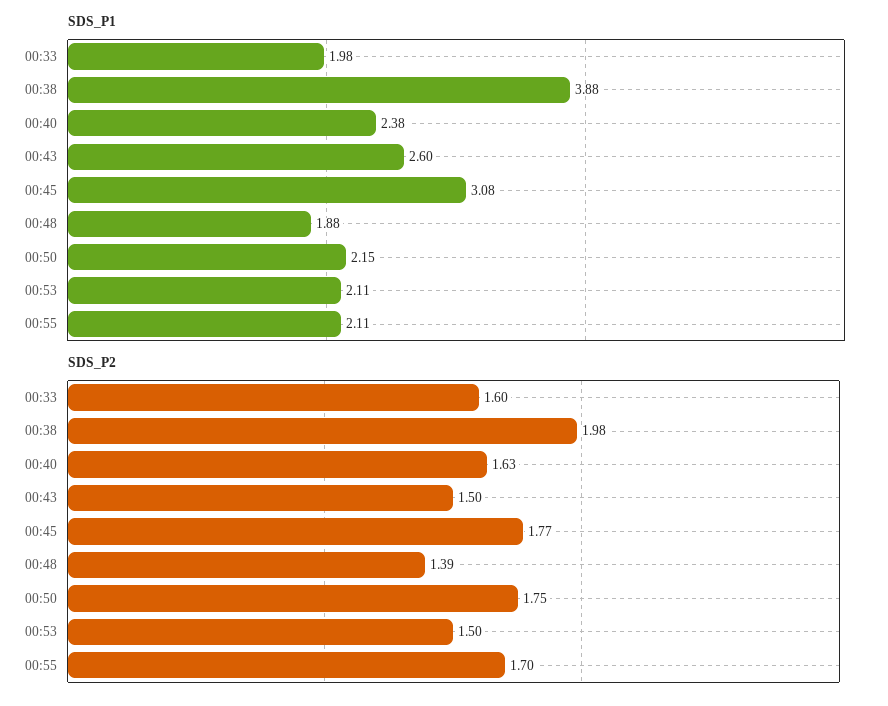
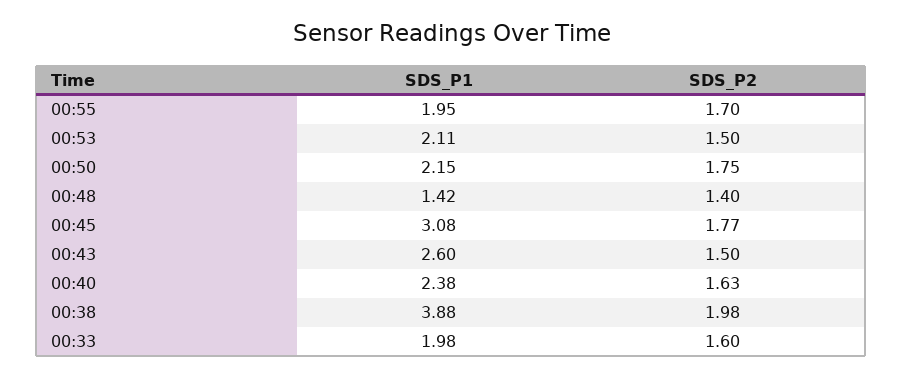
  {
    "SDS_P1": {
      "00:33": 1.98,
      "00:38": 3.88,
      "00:40": 2.38,
      "00:43": 2.6,
      "00:45": 3.08,
-     "00:48": 1.88,
+     "00:48": 1.42,
      "00:50": 2.15,
      "00:53": 2.11,
-     "00:55": 2.11
+     "00:55": 1.95
    },
    "SDS_P2": {
      "00:33": 1.6,
      "00:38": 1.98,
      "00:40": 1.63,
      "00:43": 1.5,
      "00:45": 1.77,
-     "00:48": 1.39,
+     "00:48": 1.4,
      "00:50": 1.75,
      "00:53": 1.5,
      "00:55": 1.7
    }
  }

